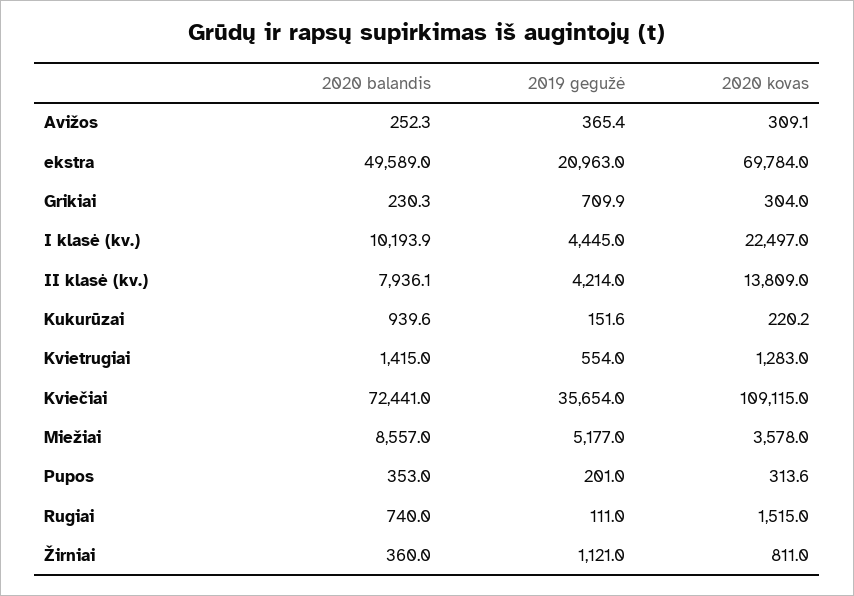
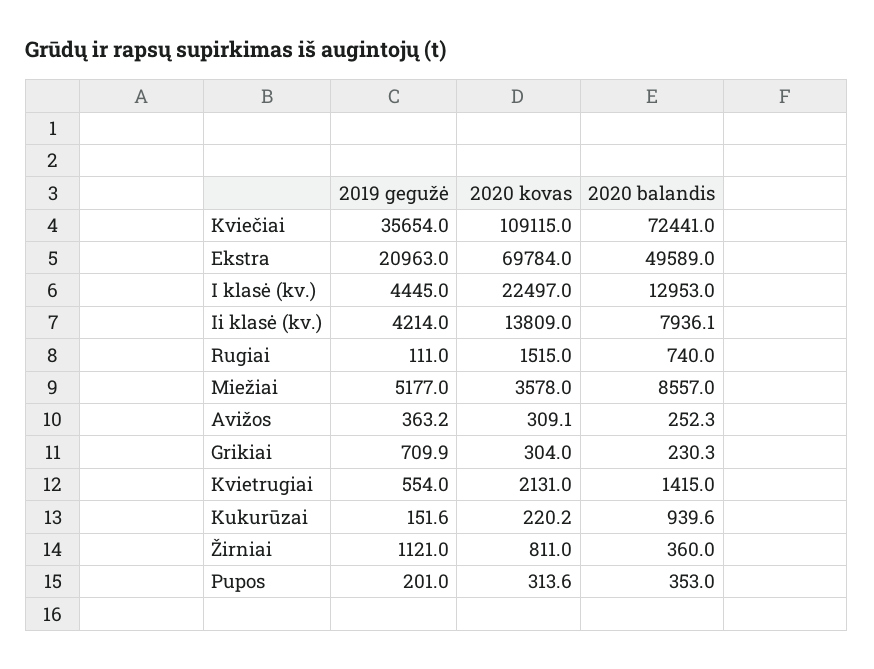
  {
    "2020 balandis": {
      "Avižos": 252.3,
      "ekstra": 49589,
      "Grikiai": 230.3,
-     "I klasė (kv.)": 10193.9,
+     "I klasė (kv.)": 12953,
      "II klasė (kv.)": 7936.1,
      "Kukurūzai": 939.6,
      "Kvietrugiai": 1415,
      "Kviečiai": 72441,
      "Miežiai": 8557,
      "Pupos": 353,
      "Rugiai": 740,
      "Žirniai": 360
    },
    "2019 gegužė": {
-     "Avižos": 365.4,
+     "Avižos": 363.2,
      "ekstra": 20963,
      "Grikiai": 709.9,
      "I klasė (kv.)": 4445,
      "II klasė (kv.)": 4214,
      "Kukurūzai": 151.6,
      "Kvietrugiai": 554,
      "Kviečiai": 35654,
      "Miežiai": 5177,
      "Pupos": 201,
      "Rugiai": 111,
      "Žirniai": 1121
    },
    "2020 kovas": {
      "Avižos": 309.1,
      "ekstra": 69784,
      "Grikiai": 304,
      "I klasė (kv.)": 22497,
      "II klasė (kv.)": 13809,
      "Kukurūzai": 220.2,
-     "Kvietrugiai": 1283,
+     "Kvietrugiai": 2131,
      "Kviečiai": 109115,
      "Miežiai": 3578,
      "Pupos": 313.6,
      "Rugiai": 1515,
      "Žirniai": 811
    }
  }

